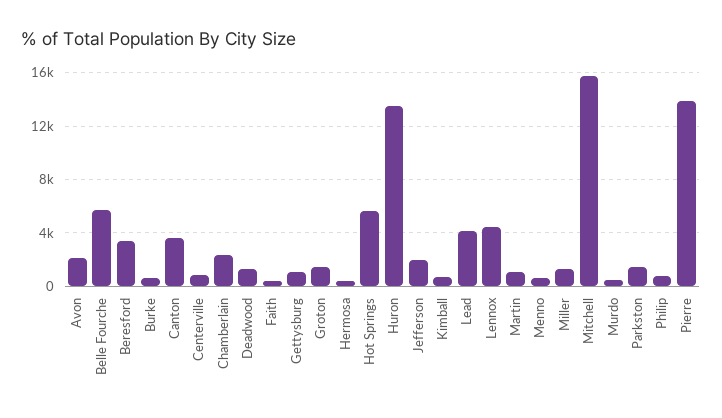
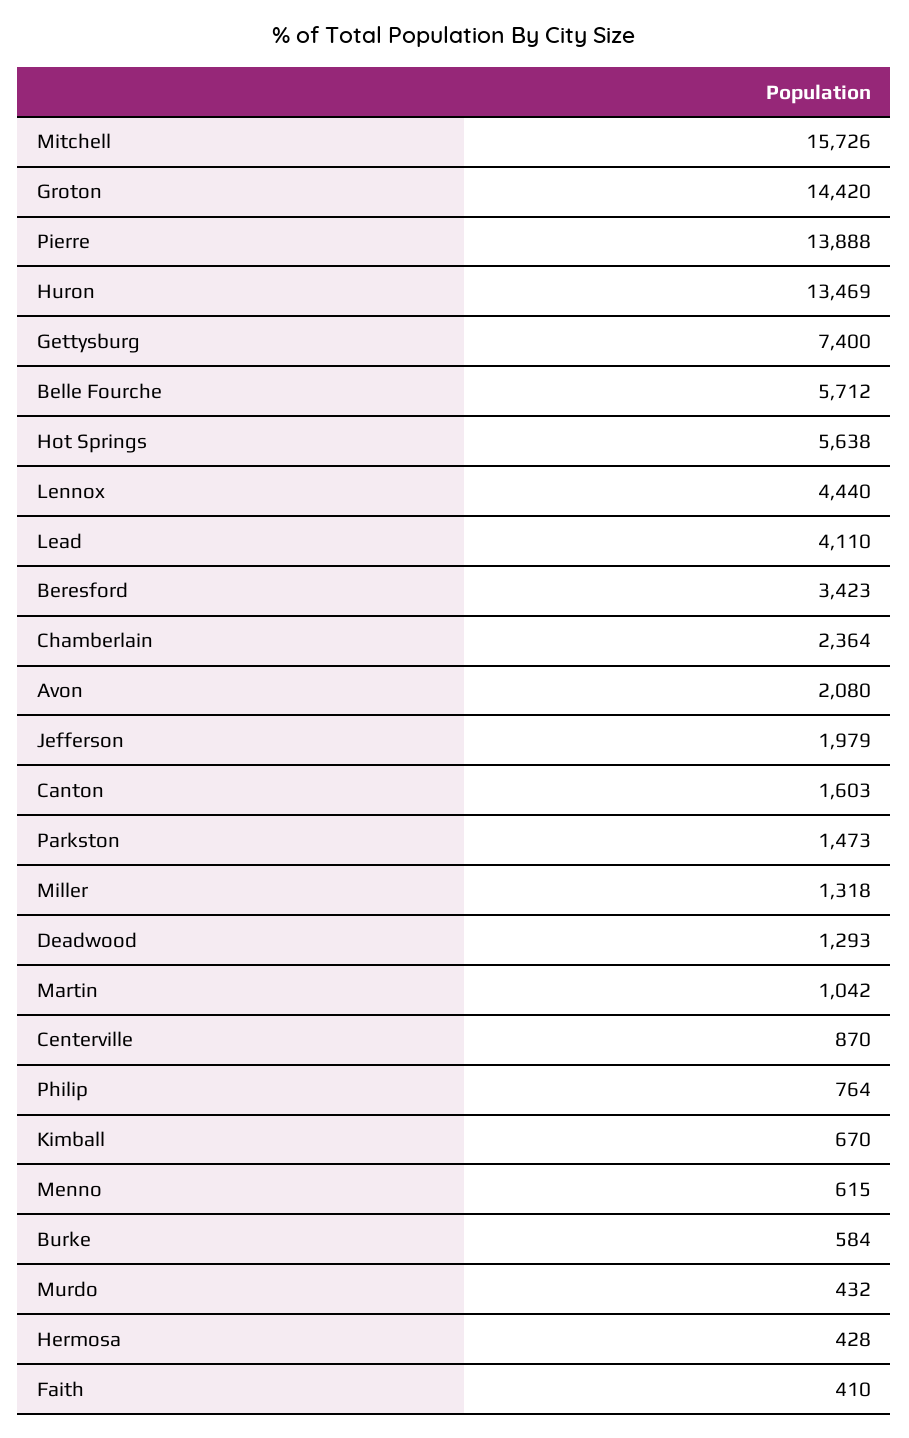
  {
    "Avon": 2080,
    "Belle Fourche": 5712,
    "Beresford": 3423,
    "Burke": 584,
-   "Canton": 3500,
+   "Canton": 1603,
    "Centerville": 870,
    "Chamberlain": 2364,
    "Deadwood": 1293,
    "Faith": 410,
-   "Gettysburg": 1000,
+   "Gettysburg": 7400,
-   "Groton": 1500,
+   "Groton": 14420,
    "Hermosa": 428,
    "Hot Springs": 5638,
    "Huron": 13469,
    "Jefferson": 1979,
    "Kimball": 670,
    "Lead": 4110,
    "Lennox": 4440,
    "Martin": 1042,
    "Menno": 615,
    "Miller": 1318,
    "Mitchell": 15726,
    "Murdo": 432,
    "Parkston": 1473,
    "Philip": 764,
    "Pierre": 13888
  }

